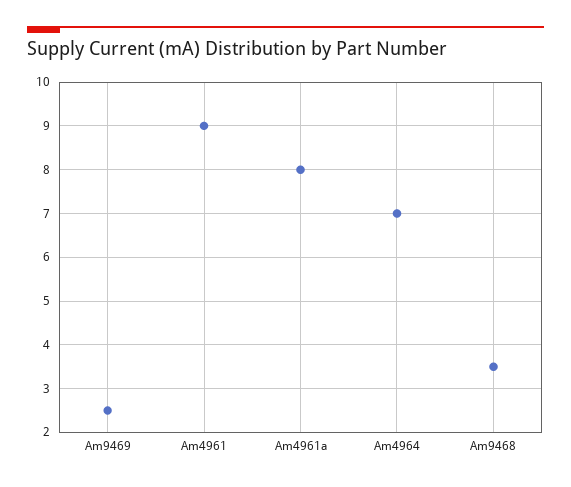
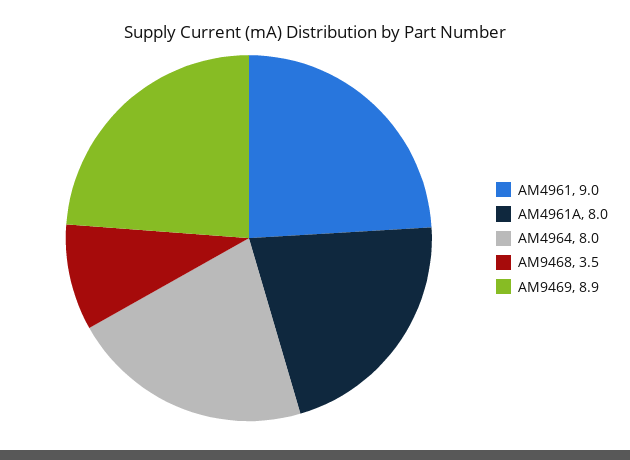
  {
-   "Am9469": 2.5,
+   "Am9469": 8.9,
    "Am4961": 9,
    "Am4961a": 8,
-   "Am4964": 7,
+   "Am4964": 8,
    "Am9468": 3.5
  }

